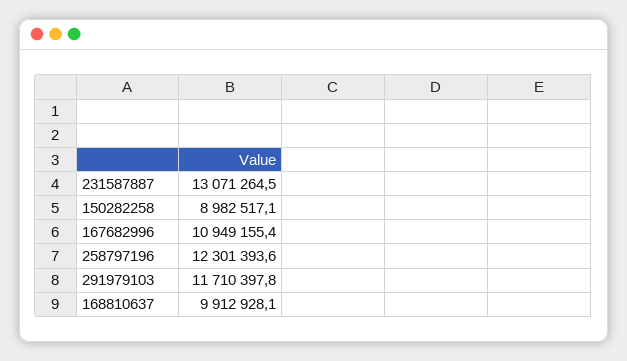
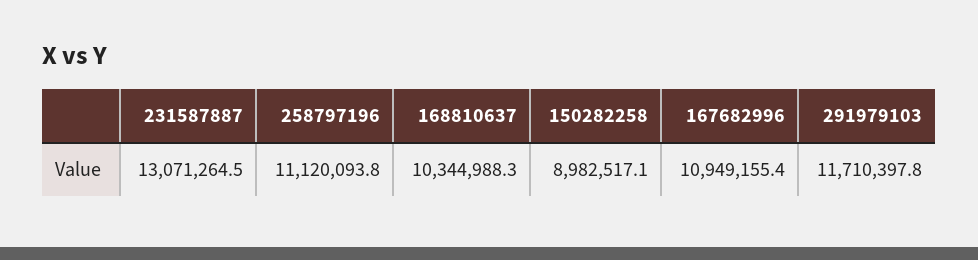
  {
    "231587887": 13071264.5,
    "150282258": 8982517.1,
    "167682996": 10949155.4,
-   "258797196": 12301393.6,
+   "258797196": 11120093.8,
    "291979103": 11710397.8,
-   "168810637": 9912928.1
+   "168810637": 10344988.3
  }

